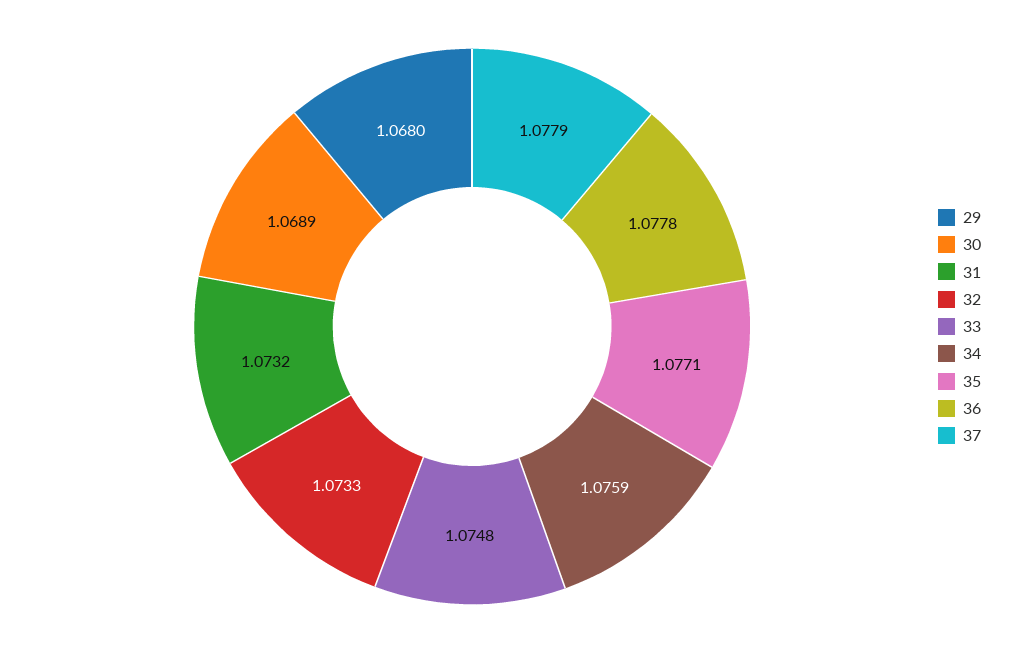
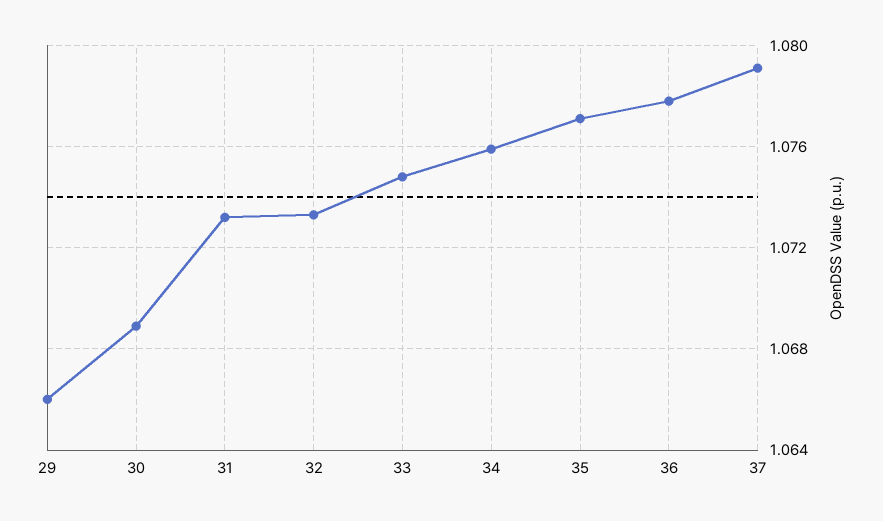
  {
-   "29": 1.068,
+   "29": 1.066,
    "30": 1.0689,
    "31": 1.0732,
    "32": 1.0733,
    "33": 1.0748,
    "34": 1.0759,
    "35": 1.0771,
    "36": 1.0778,
-   "37": 1.0779
+   "37": 1.079
  }

